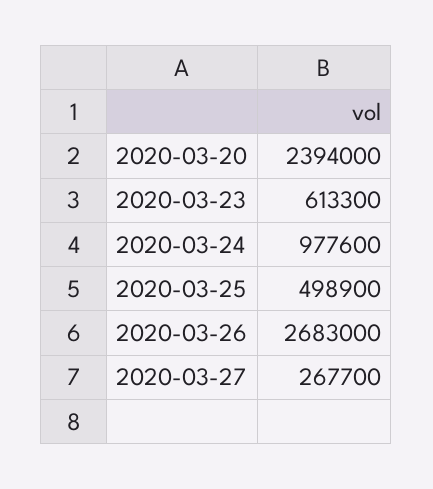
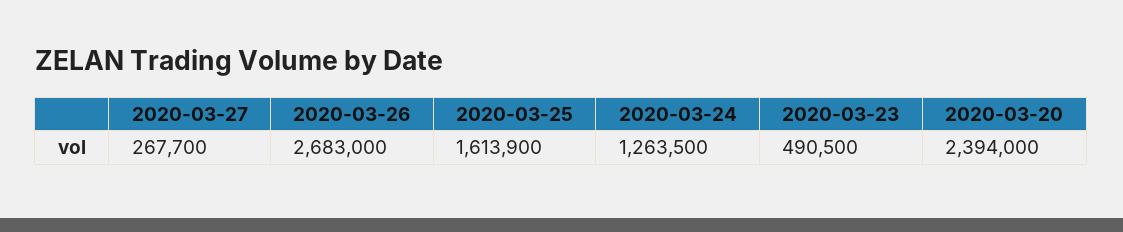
  {
    "2020-03-20": 2394000,
-   "2020-03-23": 613300,
+   "2020-03-23": 490500,
-   "2020-03-24": 977600,
+   "2020-03-24": 1263500,
-   "2020-03-25": 498900,
+   "2020-03-25": 1613900,
    "2020-03-26": 2683000,
    "2020-03-27": 267700
  }

